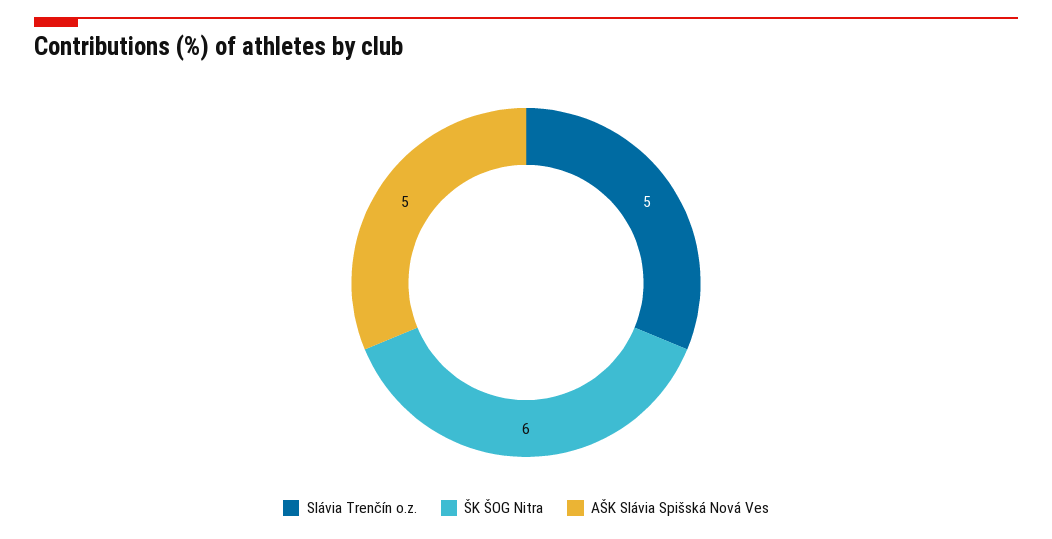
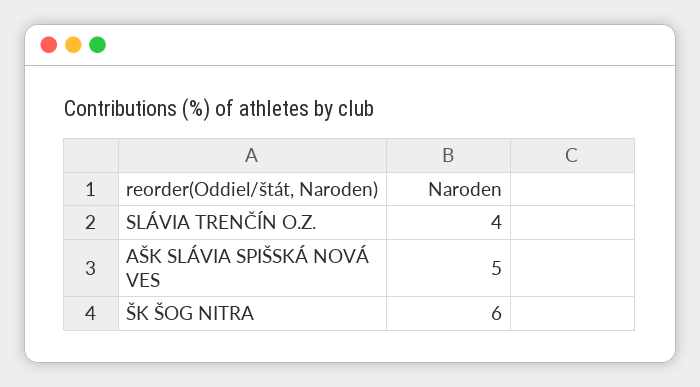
  {
-   "Slávia Trenčín o.z.": 5,
+   "Slávia Trenčín o.z.": 4,
    "ŠK ŠOG Nitra": 6,
    "AŠK Slávia Spišská Nová Ves": 5
  }

